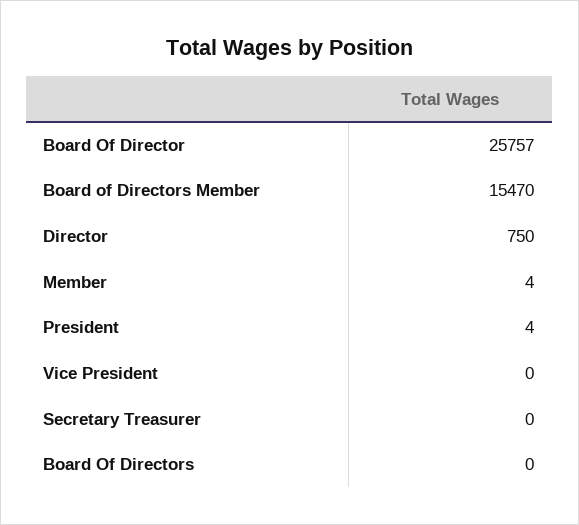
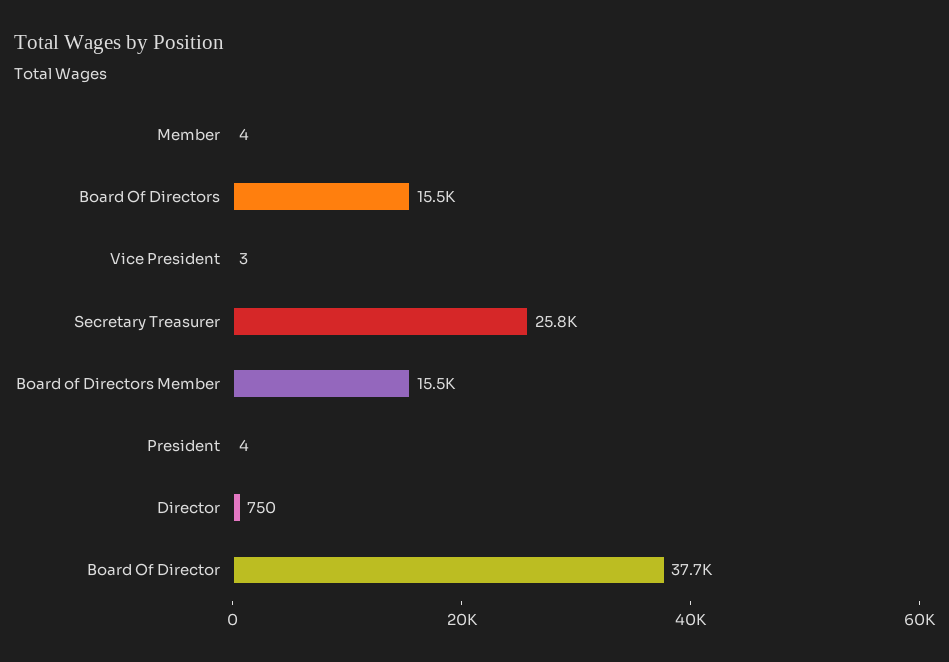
  {
-   "Board Of Director": 25757,
+   "Board Of Director": 37700,
    "Board of Directors Member": 15470,
    "Director": 750,
    "Member": 4,
    "President": 4,
-   "Vice President": 0,
+   "Vice President": 3,
-   "Secretary Treasurer": 0,
+   "Secretary Treasurer": 25800,
-   "Board Of Directors": 0
+   "Board Of Directors": 15500
  }

